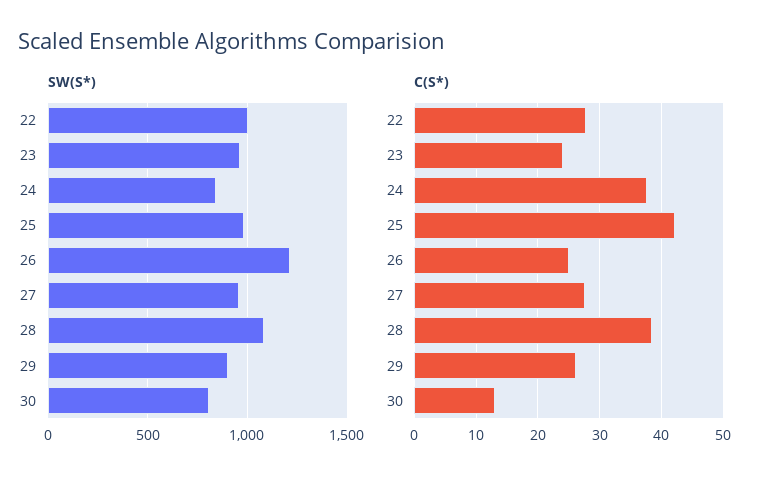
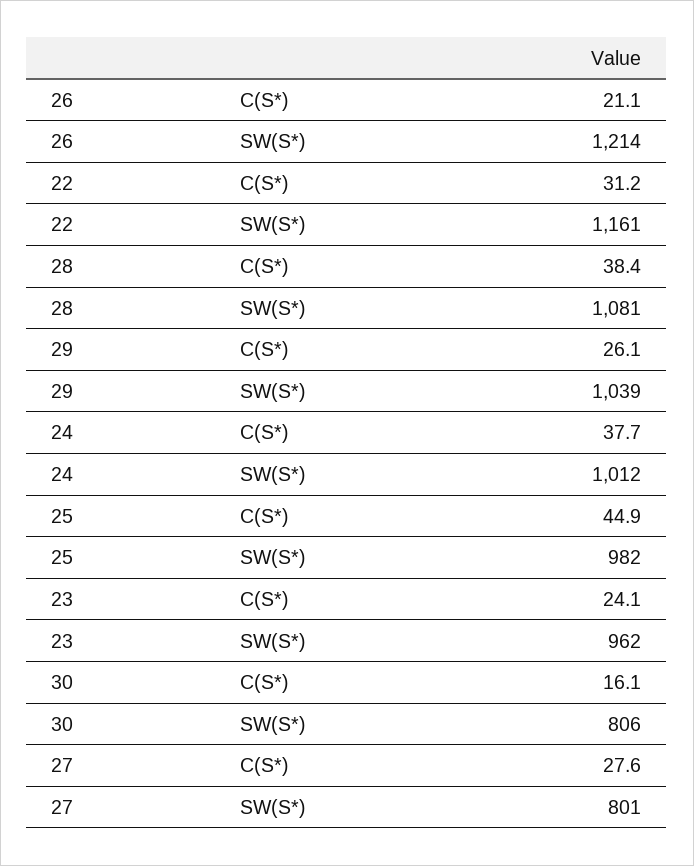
  {
    "SW(S*)": {
-     "22": 1000,
+     "22": 1161,
      "23": 962,
-     "24": 850,
+     "24": 1012,
      "25": 982,
      "26": 1214,
-     "27": 950,
+     "27": 801,
      "28": 1081,
-     "29": 900,
+     "29": 1039,
      "30": 806
    },
    "C(S*)": {
-     "22": 28,
+     "22": 31.2,
      "23": 24.1,
      "24": 37.7,
-     "25": 42,
+     "25": 44.9,
-     "26": 25,
+     "26": 21.1,
      "27": 27.6,
      "28": 38.4,
      "29": 26.1,
-     "30": 13
+     "30": 16.1
    }
  }

